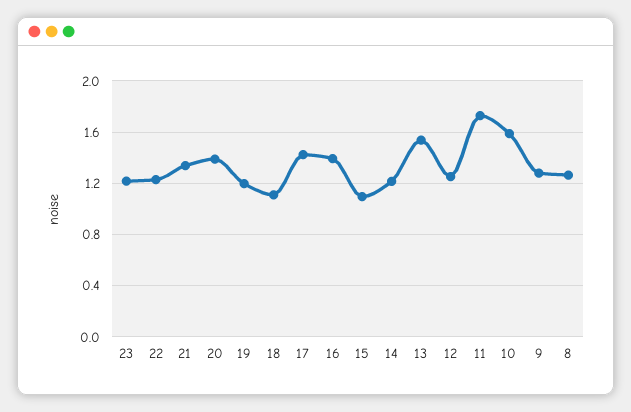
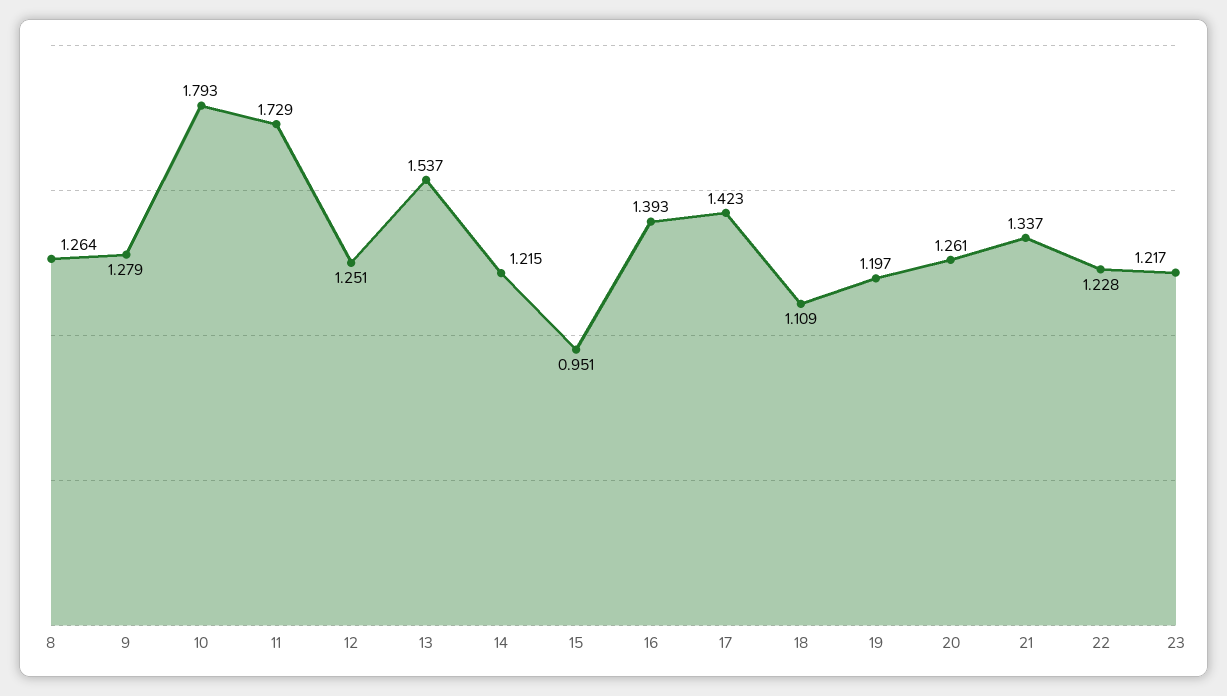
  {
    "23": 1.217,
    "22": 1.228,
    "21": 1.337,
-   "20": 1.4,
+   "20": 1.261,
    "19": 1.197,
    "18": 1.109,
    "17": 1.423,
    "16": 1.393,
-   "15": 1.1,
+   "15": 0.951,
    "14": 1.215,
    "13": 1.537,
    "12": 1.251,
    "11": 1.729,
-   "10": 1.6,
+   "10": 1.793,
    "9": 1.279,
    "8": 1.264
  }

